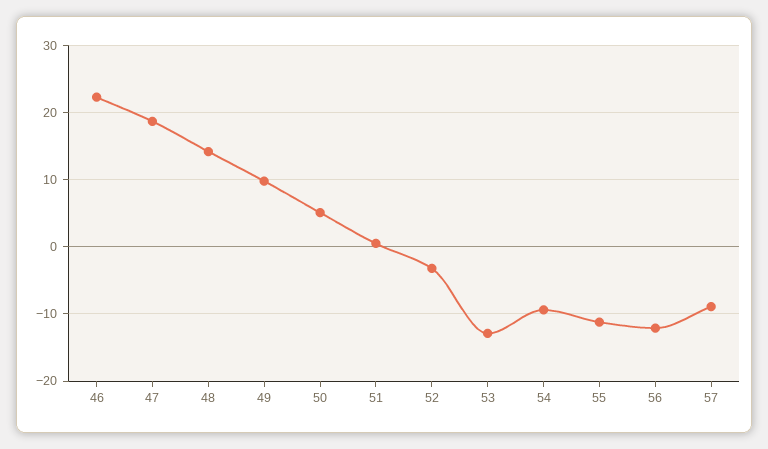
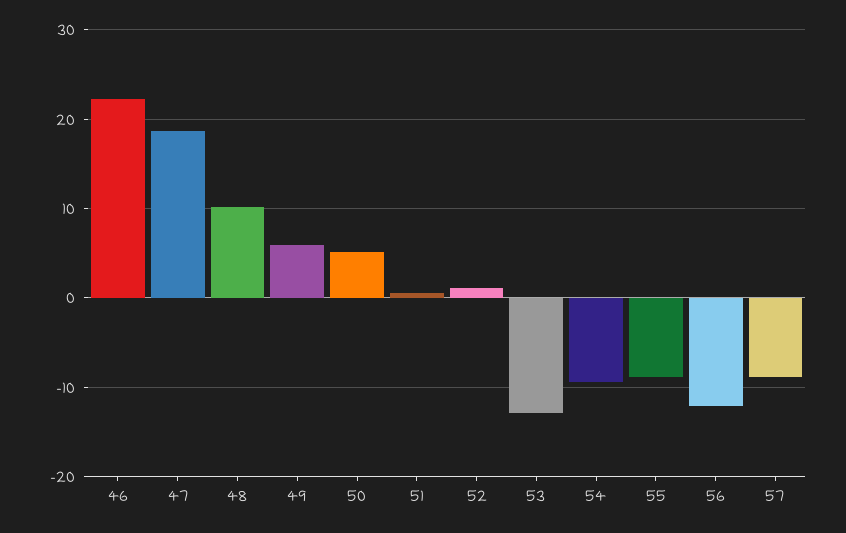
  {
    "46": 22,
    "47": 19,
-   "48": 14,
+   "48": 10,
-   "49": 10,
+   "49": 6,
    "50": 5,
    "51": 1,
-   "52": -3,
+   "52": 1,
    "53": -13,
    "54": -9,
-   "55": -11,
+   "55": -9,
    "56": -12,
    "57": -9
  }

